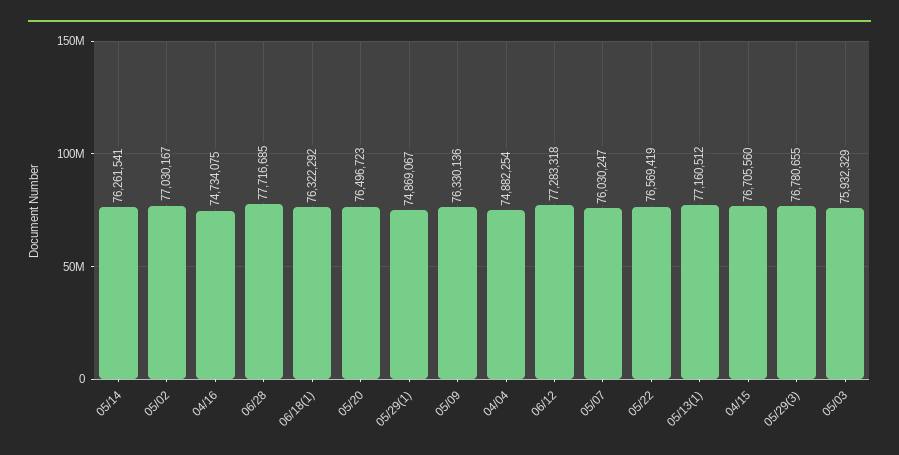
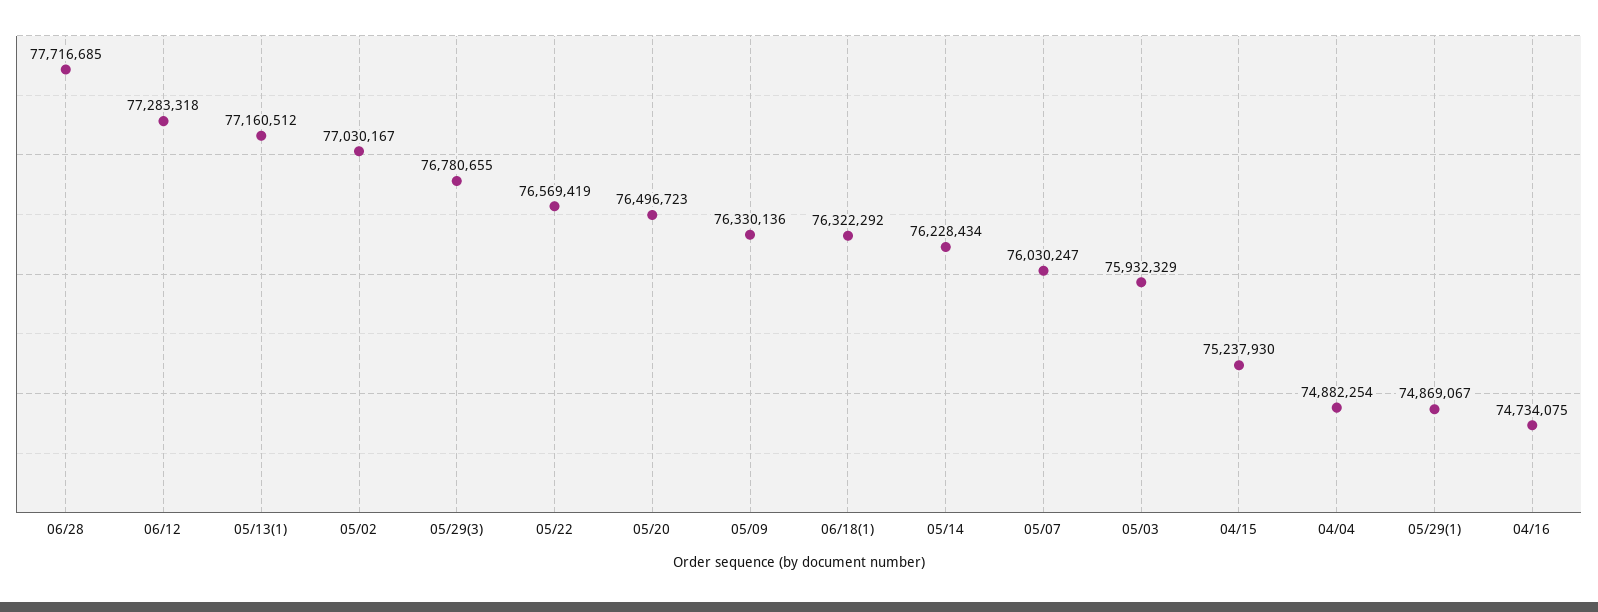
  {
-   "05/14": 76261541,
+   "05/14": 76228434,
    "05/02": 77030167,
    "04/16": 74734075,
    "06/28": 77716685,
    "06/18(1)": 76322292,
    "05/20": 76496723,
    "05/29(1)": 74869067,
    "05/09": 76330136,
    "04/04": 74882254,
    "06/12": 77283318,
    "05/07": 76030247,
    "05/22": 76569419,
    "05/13(1)": 77160512,
-   "04/15": 76705560,
+   "04/15": 75237930,
    "05/29(3)": 76780655,
    "05/03": 75932329
  }

